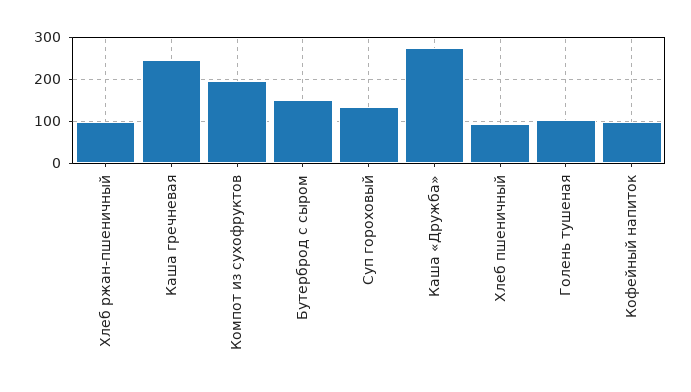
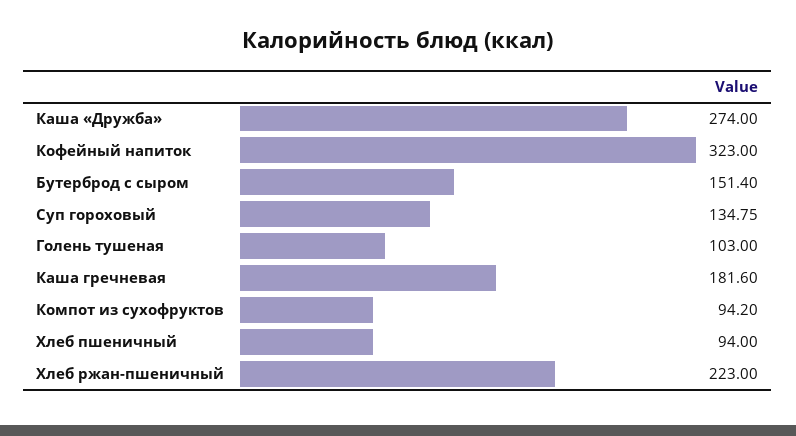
  {
-   "Хлеб ржан-пшеничный": 100,
+   "Хлеб ржан-пшеничный": 223,
-   "Каша гречневая": 240,
+   "Каша гречневая": 181.6,
-   "Компот из сухофруктов": 200,
+   "Компот из сухофруктов": 94.2,
    "Бутерброд с сыром": 151.4,
    "Суп гороховый": 134.75,
    "Каша «Дружба»": 274,
    "Хлеб пшеничный": 94,
    "Голень тушеная": 103,
-   "Кофейный напиток": 100
+   "Кофейный напиток": 323
  }

